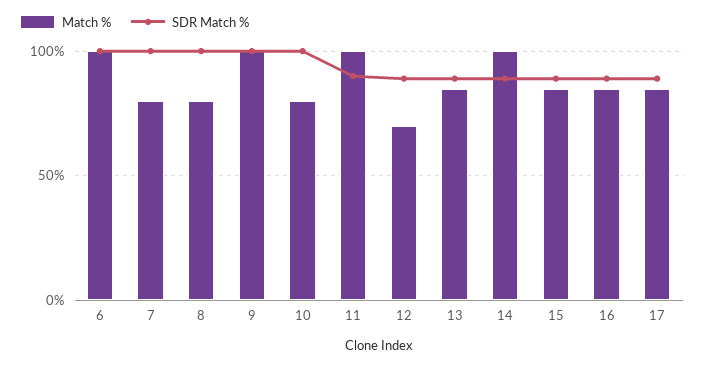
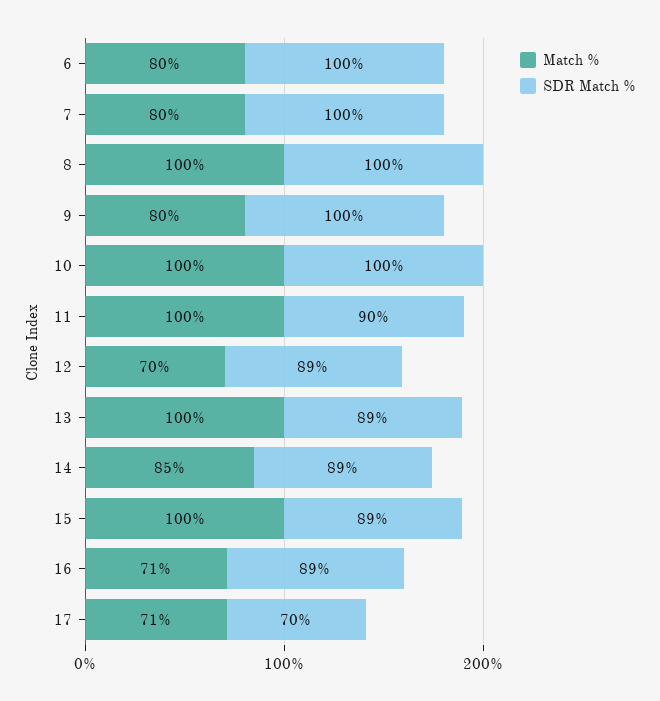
  {
    "Match %": {
-     "6": 100,
+     "6": 80,
      "7": 80,
-     "8": 80,
+     "8": 100,
-     "9": 100,
+     "9": 80,
-     "10": 80,
+     "10": 100,
      "11": 100,
      "12": 70,
-     "13": 85,
+     "13": 100,
-     "14": 100,
+     "14": 85,
-     "15": 85,
+     "15": 100,
-     "16": 85,
+     "16": 71,
-     "17": 85
+     "17": 71
    },
    "SDR Match %": {
      "6": 100,
      "7": 100,
      "8": 100,
      "9": 100,
      "10": 100,
      "11": 90,
      "12": 89,
      "13": 89,
      "14": 89,
      "15": 89,
      "16": 89,
-     "17": 90
+     "17": 70
    }
  }

